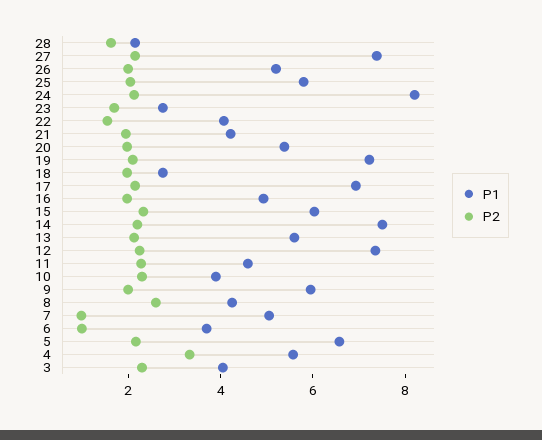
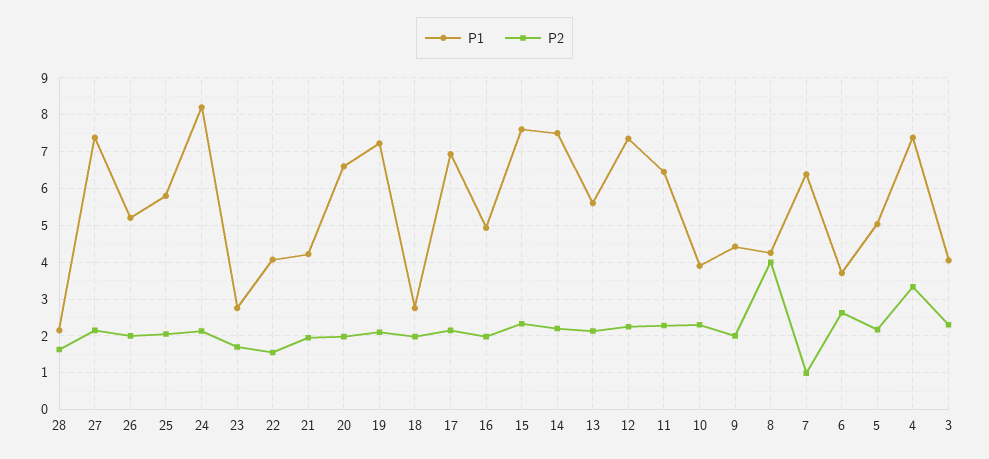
  {
    "P1": {
      "28": 2.2,
      "27": 7.4,
      "26": 5.2,
      "25": 5.8,
      "24": 8.2,
      "23": 2.8,
      "22": 4,
      "21": 4.2,
-     "20": 5.5,
+     "20": 6.6,
      "19": 7.2,
      "18": 2.8,
      "17": 7,
      "16": 5,
-     "15": 6,
+     "15": 7.6,
      "14": 7.6,
      "13": 5.6,
      "12": 7.4,
-     "11": 4.5,
+     "11": 6.4,
      "10": 4,
-     "9": 6,
+     "9": 4.4,
      "8": 4.2,
-     "7": 5,
+     "7": 6.4,
      "6": 3.8,
-     "5": 6.5,
+     "5": 5,
-     "4": 5.5,
+     "4": 7.4,
      "3": 4
    },
    "P2": {
      "28": 1.6,
      "27": 2.2,
      "26": 2,
      "25": 2,
      "24": 2.2,
      "23": 1.8,
      "22": 1.6,
      "21": 2,
      "20": 2,
      "19": 2.2,
      "18": 2,
      "17": 2.2,
      "16": 2,
      "15": 2.4,
      "14": 2.2,
      "13": 2.2,
      "12": 2.2,
      "11": 2.2,
      "10": 2.4,
      "9": 2,
-     "8": 2.5,
+     "8": 4,
      "7": 1,
-     "6": 1,
+     "6": 2.6,
      "5": 2.2,
      "4": 3.4,
      "3": 2.4
    }
  }

